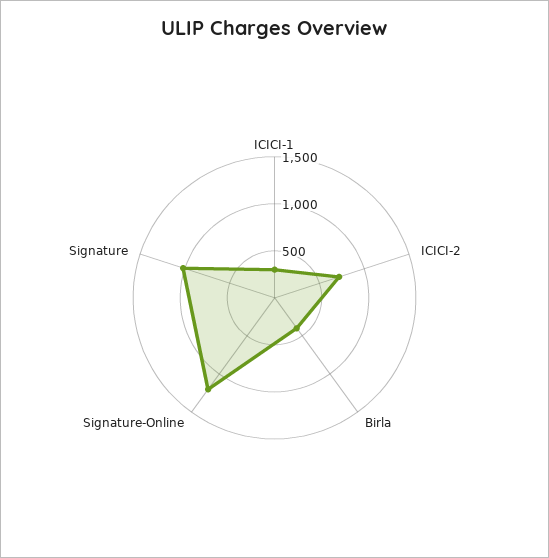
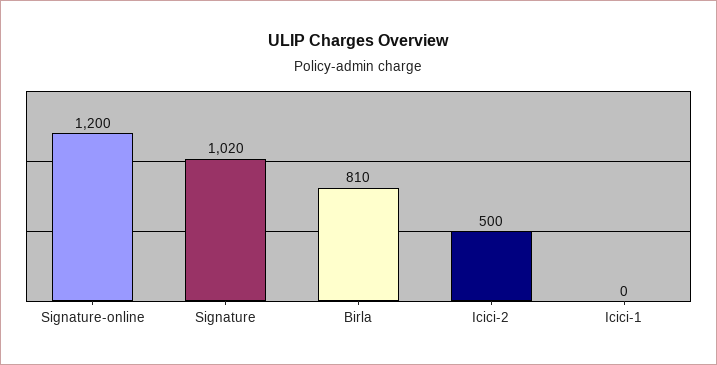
  {
-   "ICICI-1": 300,
+   "ICICI-1": 0,
-   "ICICI-2": 700,
+   "ICICI-2": 500,
-   "Birla": 400,
+   "Birla": 810,
    "Signature-Online": 1200,
    "Signature": 1020
  }

